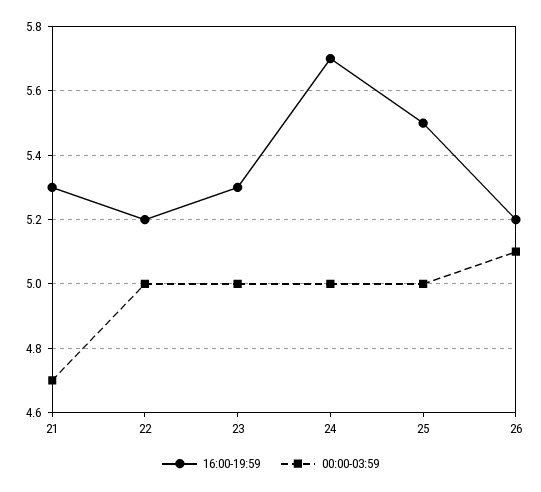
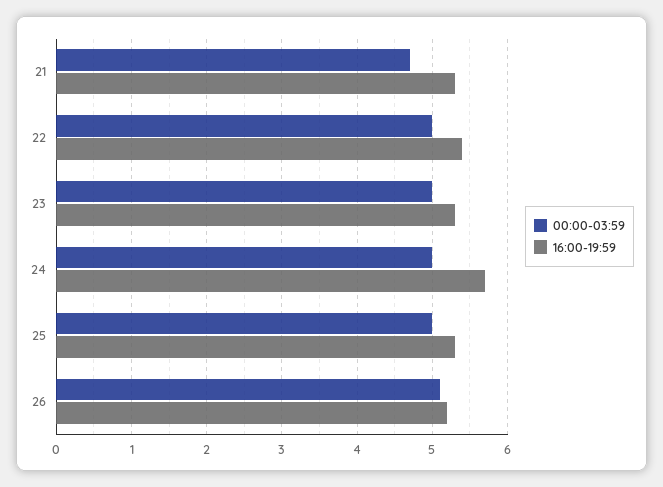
  {
    "16:00-19:59": {
      "21": 5.3,
-     "22": 5.2,
+     "22": 5.4,
      "23": 5.3,
      "24": 5.7,
-     "25": 5.5,
+     "25": 5.3,
      "26": 5.2
    },
    "00:00-03:59": {
      "21": 4.7,
      "22": 5,
      "23": 5,
      "24": 5,
      "25": 5,
      "26": 5.1
    }
  }

